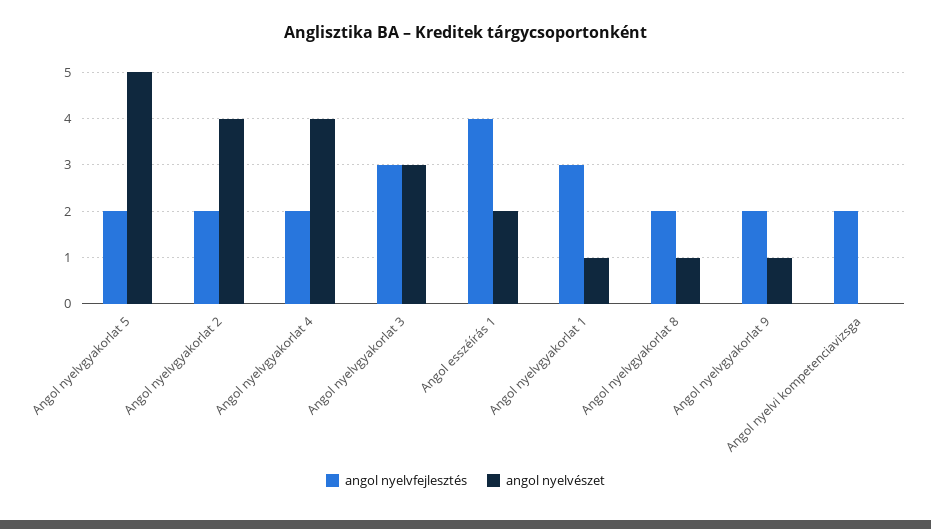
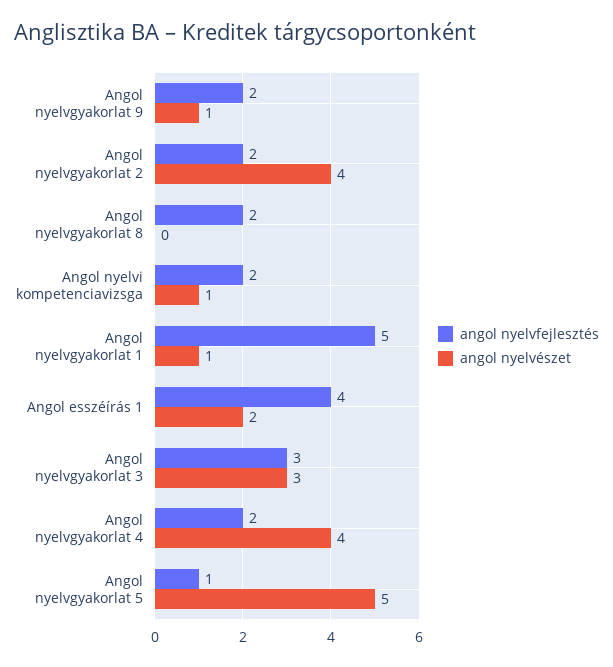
  {
    "angol nyelvfejlesztés": {
-     "Angol nyelvgyakorlat 5": 2,
+     "Angol nyelvgyakorlat 5": 1,
      "Angol nyelvgyakorlat 2": 2,
      "Angol nyelvgyakorlat 4": 2,
      "Angol nyelvgyakorlat 3": 3,
      "Angol esszéírás 1": 4,
-     "Angol nyelvgyakorlat 1": 3,
+     "Angol nyelvgyakorlat 1": 5,
      "Angol nyelvgyakorlat 8": 2,
      "Angol nyelvgyakorlat 9": 2,
      "Angol nyelvi kompetenciavizsga": 2
    },
    "angol nyelvészet": {
      "Angol nyelvgyakorlat 5": 5,
      "Angol nyelvgyakorlat 2": 4,
      "Angol nyelvgyakorlat 4": 4,
      "Angol nyelvgyakorlat 3": 3,
      "Angol esszéírás 1": 2,
      "Angol nyelvgyakorlat 1": 1,
-     "Angol nyelvgyakorlat 8": 1,
+     "Angol nyelvgyakorlat 8": 0,
      "Angol nyelvgyakorlat 9": 1,
-     "Angol nyelvi kompetenciavizsga": 0
+     "Angol nyelvi kompetenciavizsga": 1
    }
  }

